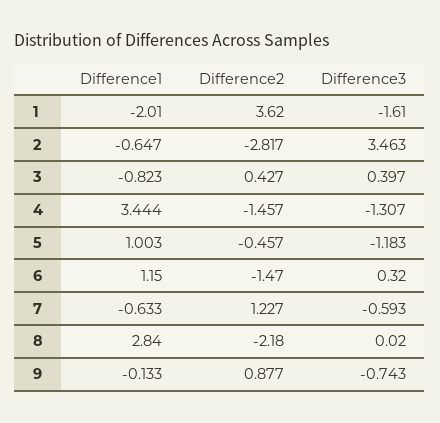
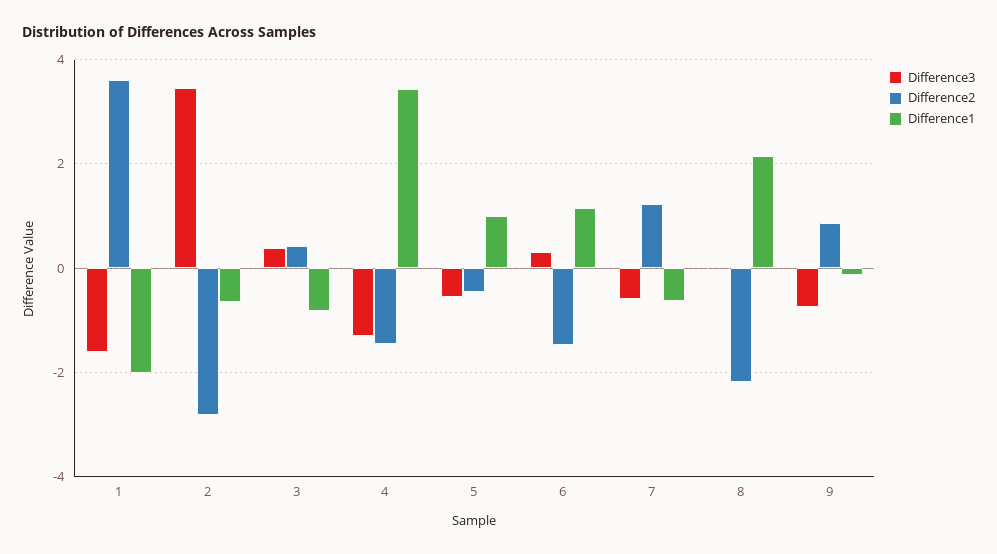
  {
    "Difference1": {
      "1": -2.01,
      "2": -0.647,
      "3": -0.823,
      "4": 3.444,
      "5": 1.003,
      "6": 1.15,
      "7": -0.633,
-     "8": 2.84,
+     "8": 2.2,
      "9": -0.133
    },
    "Difference2": {
      "1": 3.62,
      "2": -2.817,
      "3": 0.427,
      "4": -1.457,
      "5": -0.457,
      "6": -1.47,
      "7": 1.227,
      "8": -2.18,
      "9": 0.877
    },
    "Difference3": {
      "1": -1.61,
      "2": 3.463,
      "3": 0.397,
      "4": -1.307,
-     "5": -1.183,
+     "5": -0.6,
      "6": 0.32,
      "7": -0.593,
      "8": 0.02,
      "9": -0.743
    }
  }

